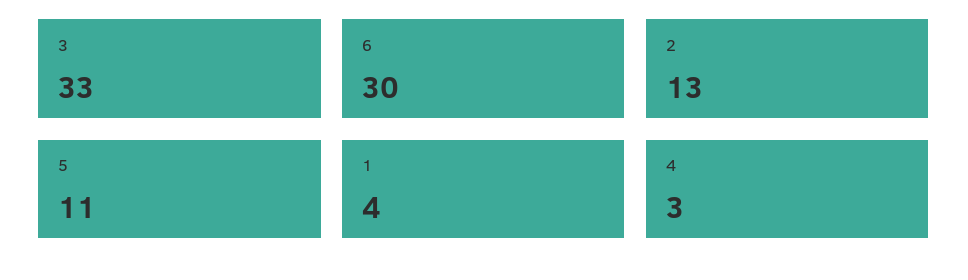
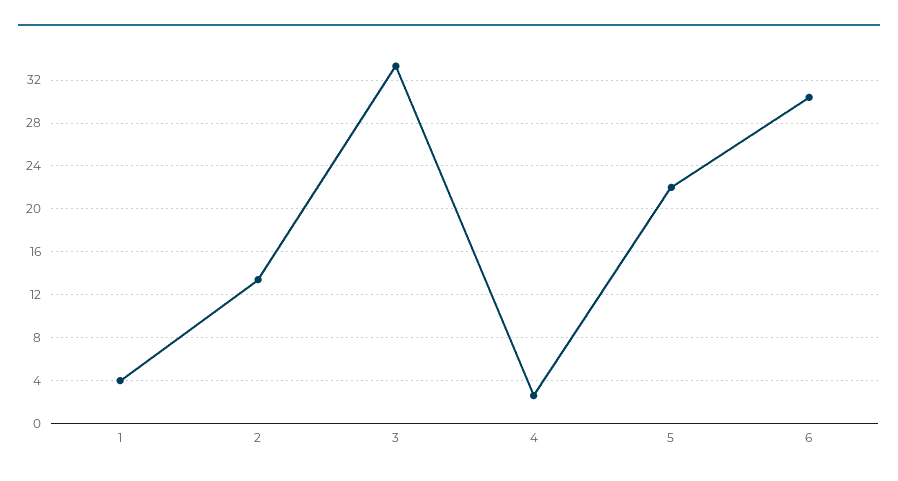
  {
    "3": 33,
    "6": 30,
    "2": 13,
-   "5": 11,
+   "5": 22,
    "1": 4,
    "4": 3
  }

